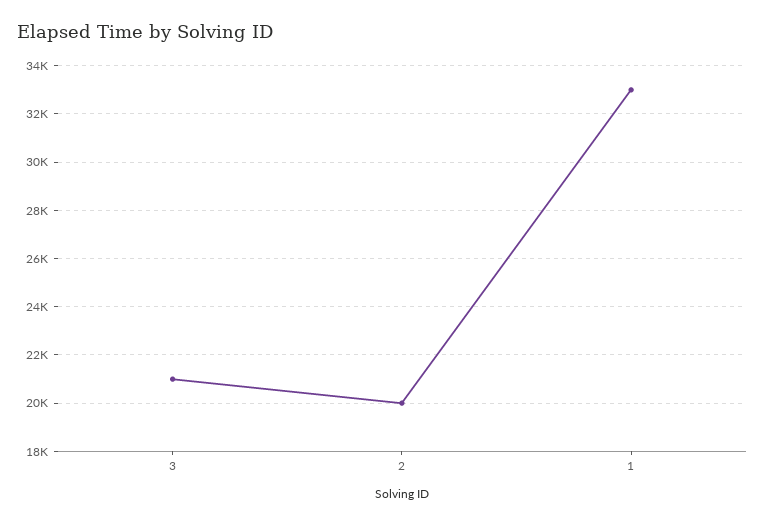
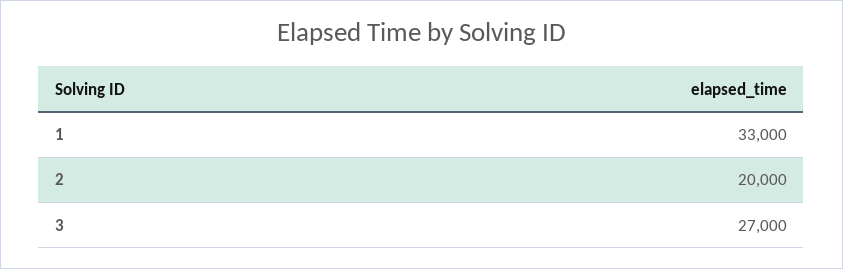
  {
-   "3": 21000,
+   "3": 27000,
    "2": 20000,
    "1": 33000
  }

